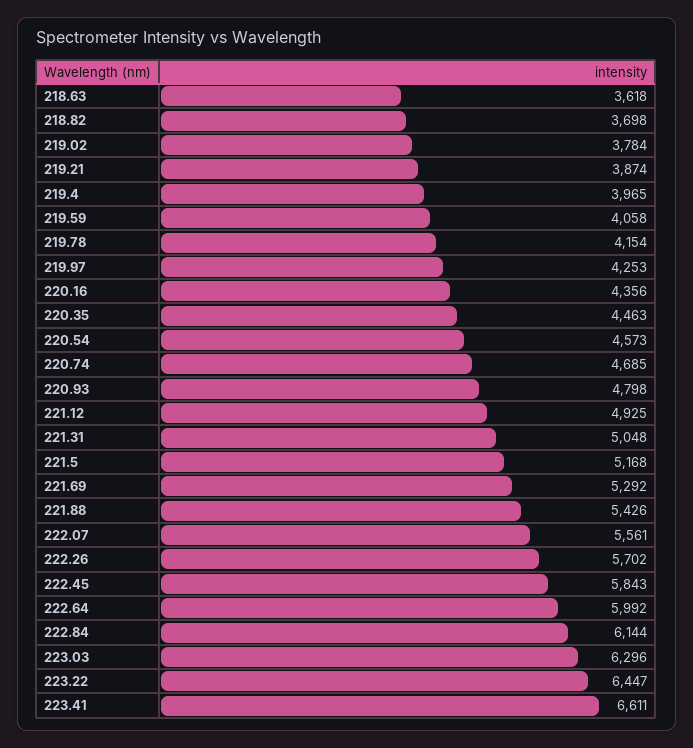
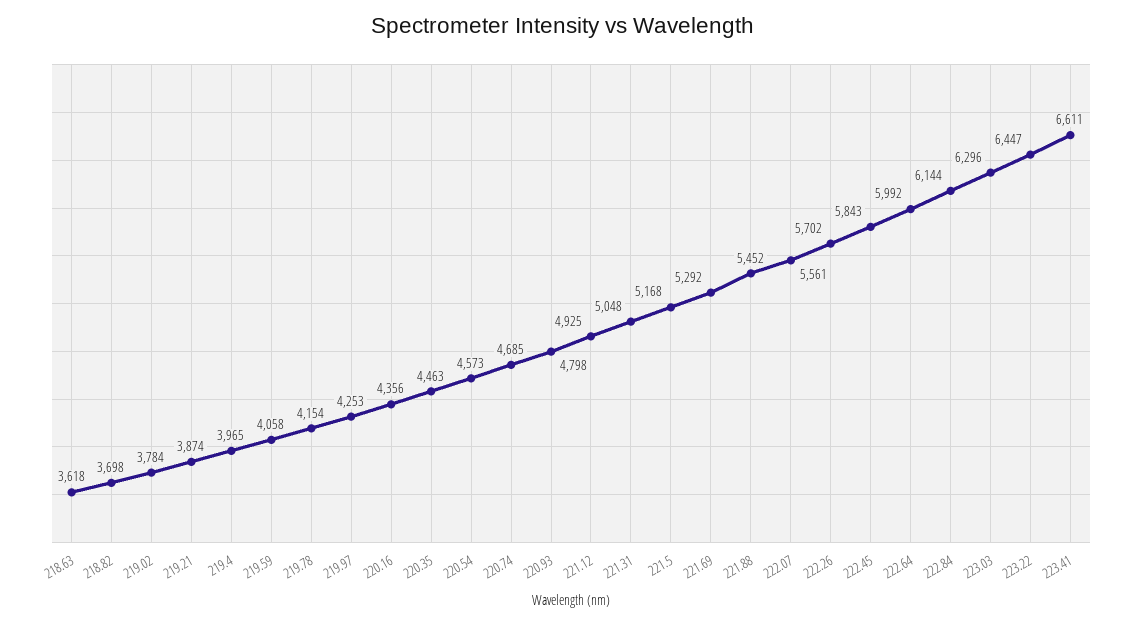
  {
    "218.63": 3618,
    "218.82": 3698,
    "219.02": 3784,
    "219.21": 3874,
    "219.4": 3965,
    "219.59": 4058,
    "219.78": 4154,
    "219.97": 4253,
    "220.16": 4356,
    "220.35": 4463,
    "220.54": 4573,
    "220.74": 4685,
    "220.93": 4798,
    "221.12": 4925,
    "221.31": 5048,
    "221.5": 5168,
    "221.69": 5292,
-   "221.88": 5426,
+   "221.88": 5452,
    "222.07": 5561,
    "222.26": 5702,
    "222.45": 5843,
    "222.64": 5992,
    "222.84": 6144,
    "223.03": 6296,
    "223.22": 6447,
    "223.41": 6611
  }

